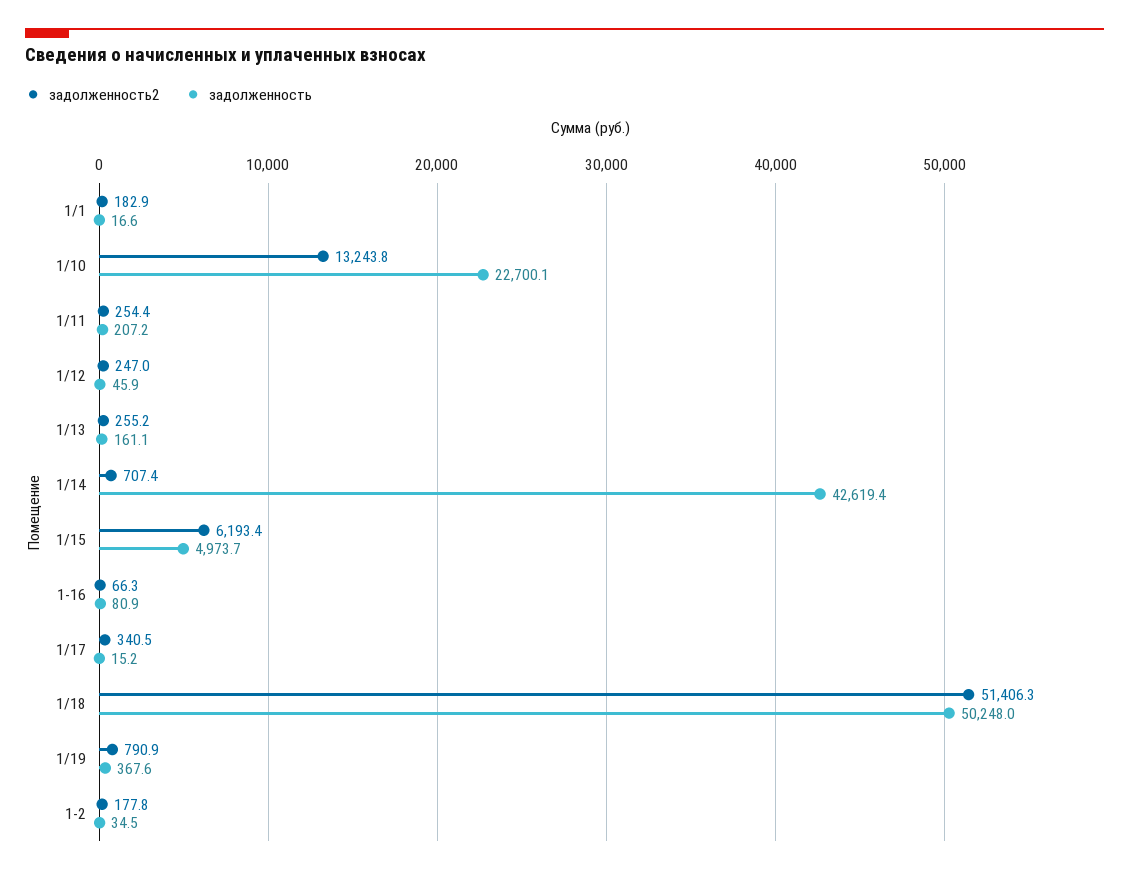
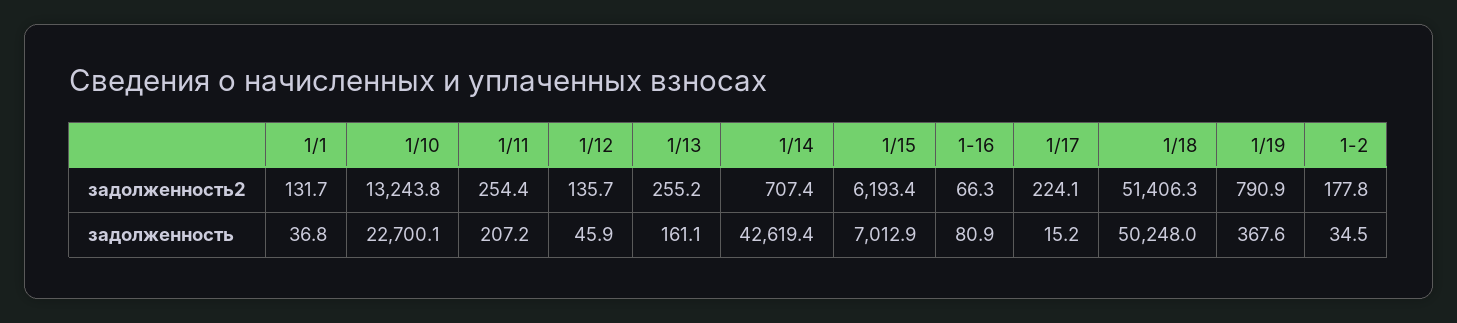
  {
    "задолженность2": {
-     "1/1": 182.9,
+     "1/1": 131.7,
      "1/10": 13243.8,
      "1/11": 254.4,
-     "1/12": 247,
+     "1/12": 135.7,
      "1/13": 255.2,
      "1/14": 707.4,
      "1/15": 6193.4,
      "1-16": 66.3,
-     "1/17": 340.5,
+     "1/17": 224.1,
      "1/18": 51406.3,
      "1/19": 790.9,
      "1-2": 177.8
    },
    "задолженность": {
-     "1/1": 16.6,
+     "1/1": 36.8,
      "1/10": 22700.1,
      "1/11": 207.2,
      "1/12": 45.9,
      "1/13": 161.1,
      "1/14": 42619.4,
-     "1/15": 4973.7,
+     "1/15": 7012.9,
      "1-16": 80.9,
      "1/17": 15.2,
      "1/18": 50248,
      "1/19": 367.6,
      "1-2": 34.5
    }
  }

